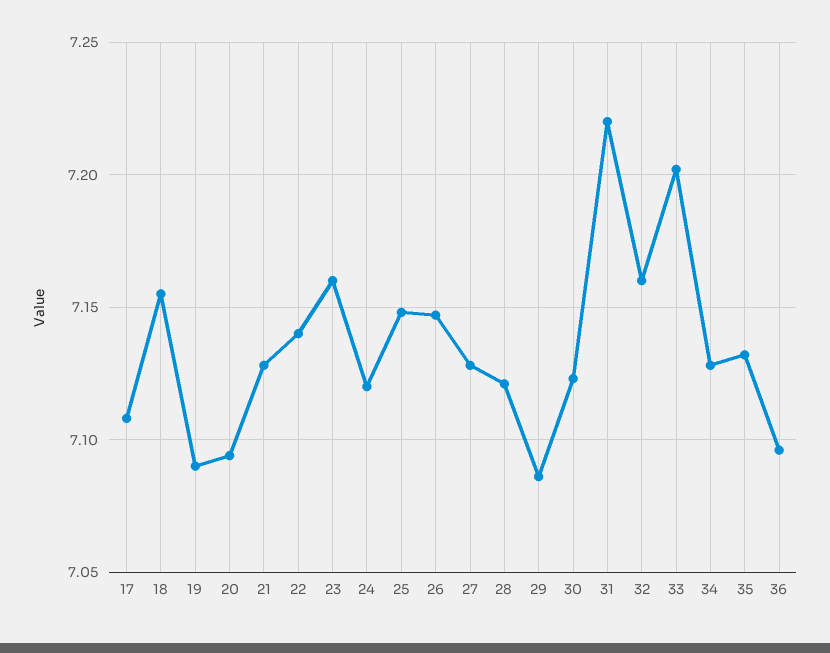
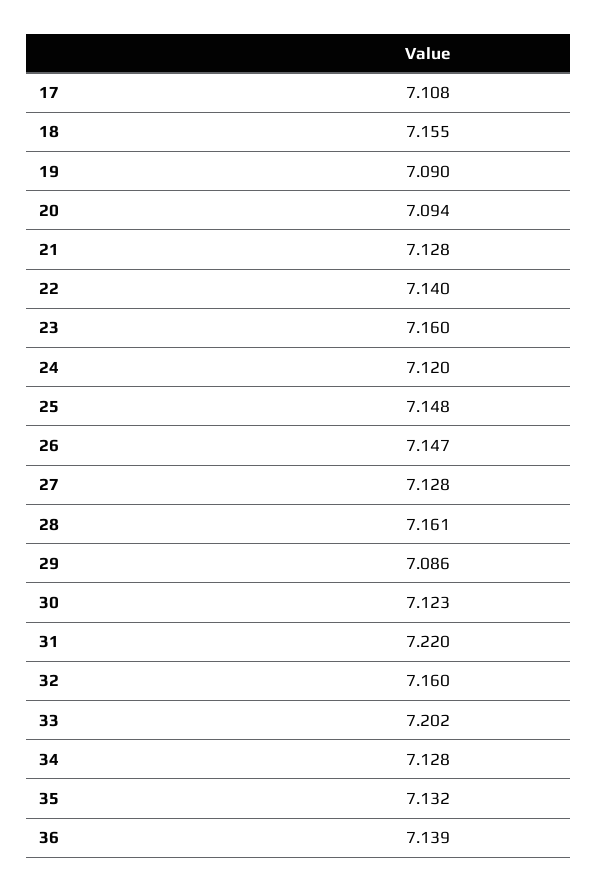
  {
    "17": 7.108,
    "18": 7.155,
    "19": 7.09,
    "20": 7.094,
    "21": 7.128,
    "22": 7.14,
    "23": 7.16,
    "24": 7.12,
    "25": 7.148,
    "26": 7.147,
    "27": 7.128,
-   "28": 7.12,
+   "28": 7.161,
    "29": 7.086,
    "30": 7.123,
    "31": 7.22,
    "32": 7.16,
    "33": 7.202,
    "34": 7.128,
    "35": 7.132,
-   "36": 7.095
+   "36": 7.139
  }

